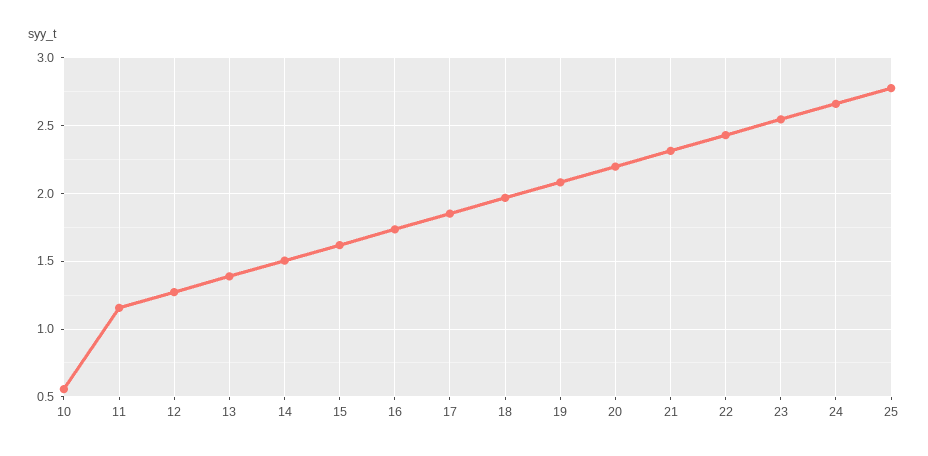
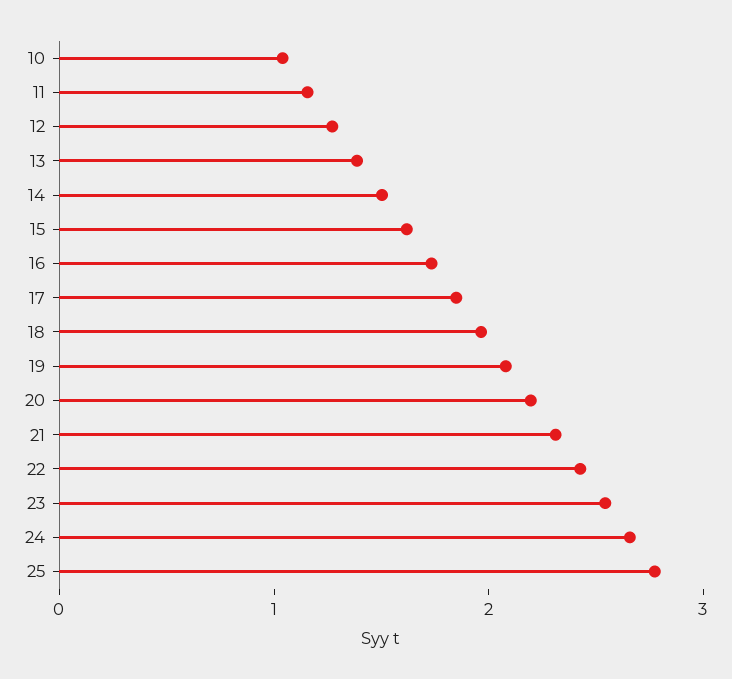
  {
-   "10": 0.55,
+   "10": 1,
    "11": 1.15,
    "12": 1.25,
    "13": 1.4,
    "14": 1.5,
    "15": 1.6,
    "16": 1.75,
    "17": 1.85,
    "18": 1.95,
    "19": 2.1,
    "20": 2.2,
    "21": 2.3,
    "22": 2.45,
    "23": 2.55,
    "24": 2.65,
    "25": 2.75
  }

